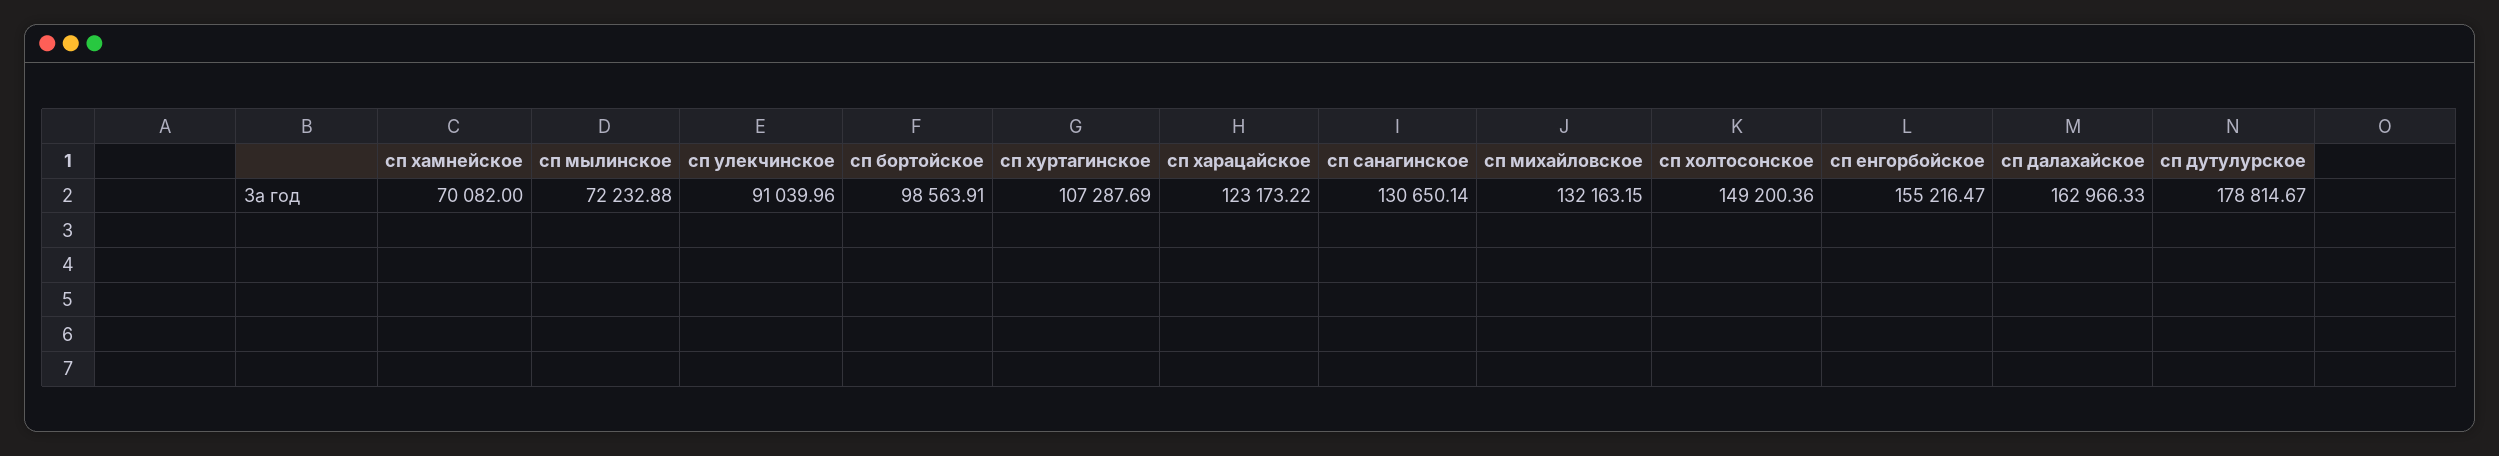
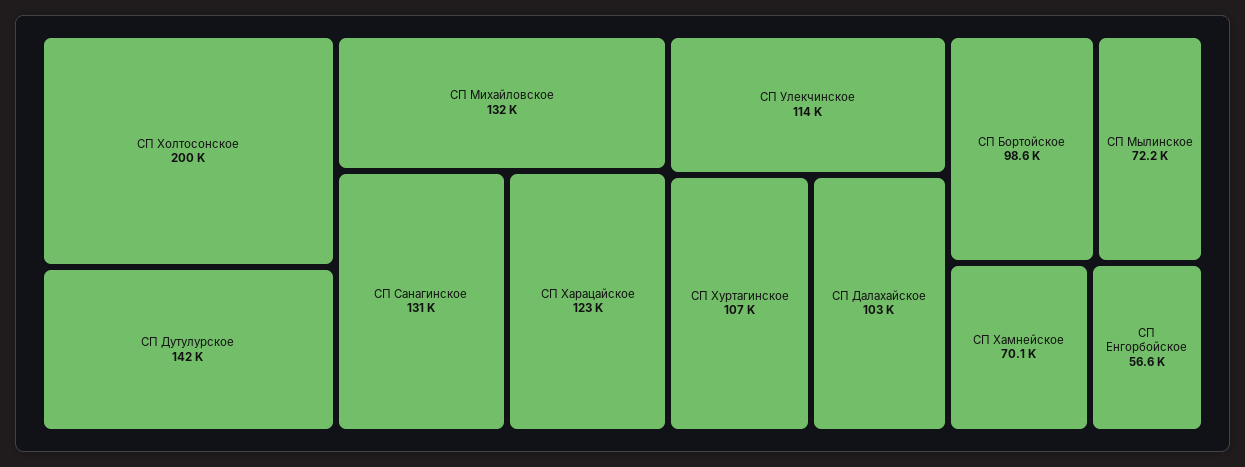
  {
    "сп хамнейское": 70082,
    "сп мылинское": 72232.88,
-   "сп улекчинское": 91039.96,
+   "сп улекчинское": 114000,
    "сп бортойское": 98563.91,
    "сп хуртагинское": 107287.69,
    "сп харацайское": 123173.22,
    "сп санагинское": 130650.14,
    "сп михайловское": 132163.15,
-   "сп холтосонское": 149200.36,
+   "сп холтосонское": 200000,
-   "сп енгорбойское": 155216.47,
+   "сп енгорбойское": 56600,
-   "сп далахайское": 162966.33,
+   "сп далахайское": 103000,
-   "сп дутулурское": 178814.67
+   "сп дутулурское": 142000
  }

